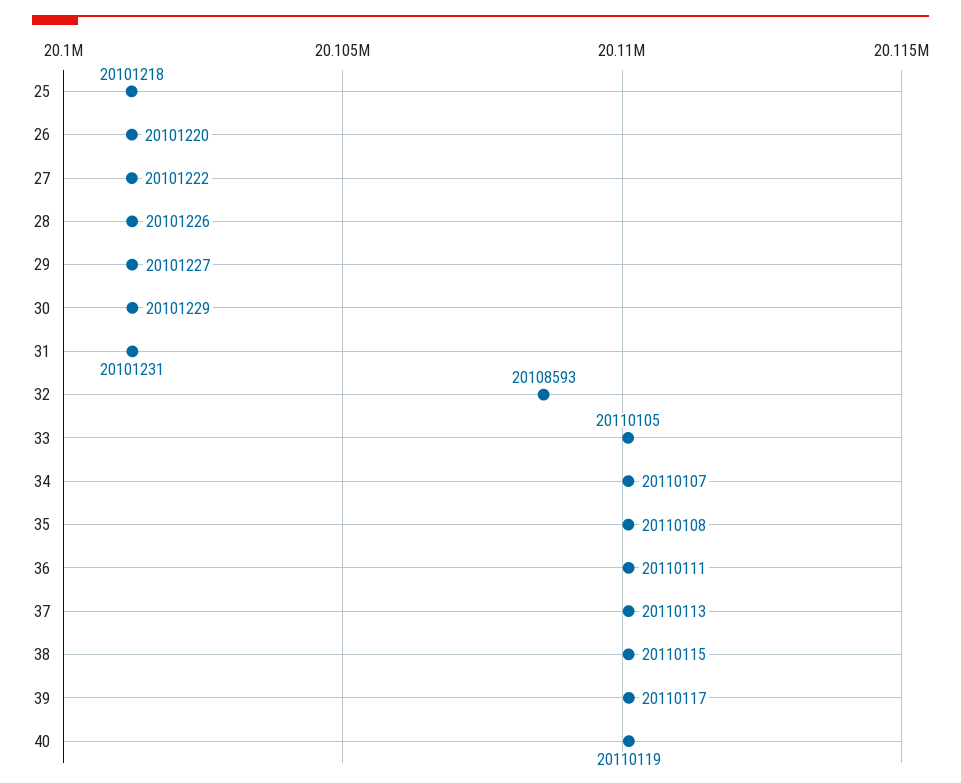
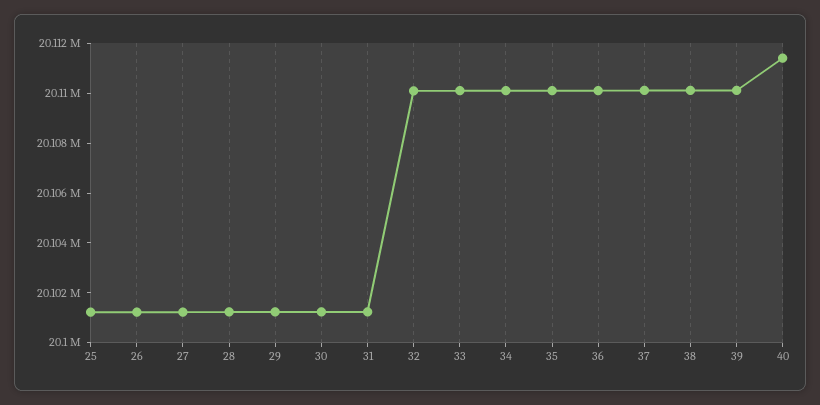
  {
    "25": 20101218,
    "26": 20101220,
    "27": 20101222,
    "28": 20101226,
    "29": 20101227,
    "30": 20101229,
    "31": 20101231,
-   "32": 20108593,
+   "32": 20110000,
    "33": 20110105,
    "34": 20110107,
    "35": 20110108,
    "36": 20110111,
    "37": 20110113,
    "38": 20110115,
    "39": 20110117,
-   "40": 20110119
+   "40": 20111500
  }

